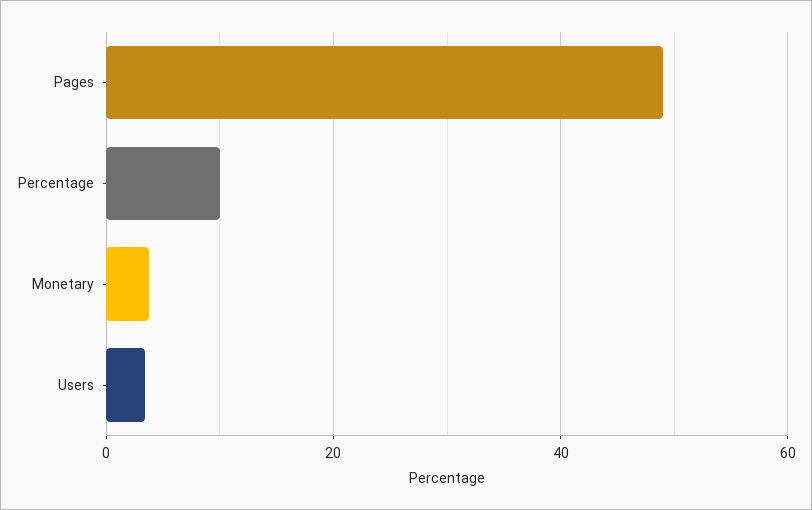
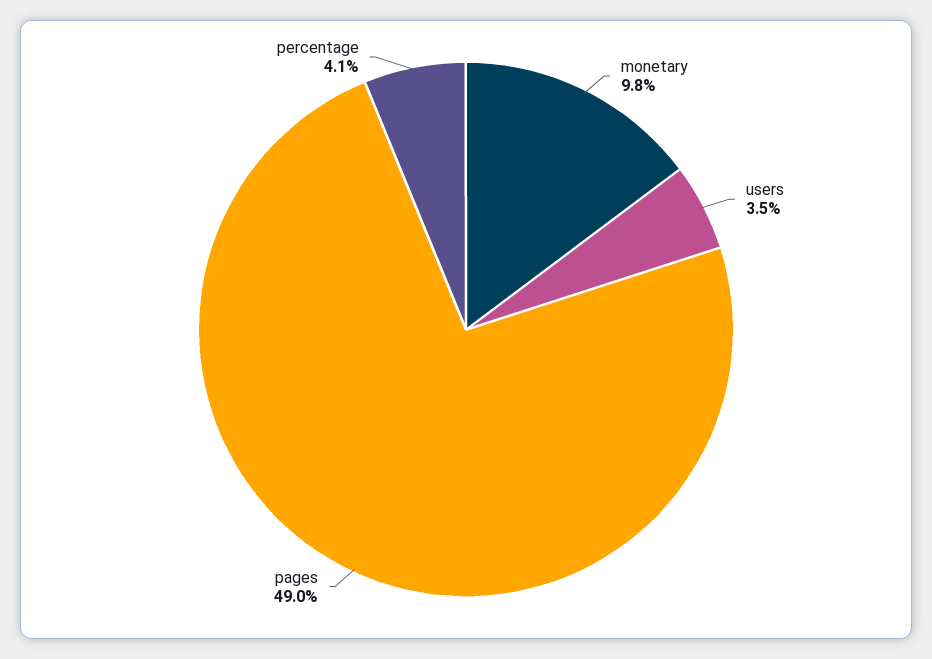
  {
    "Pages": 49,
-   "Percentage": 10,
+   "Percentage": 4.1,
-   "Monetary": 4,
+   "Monetary": 9.8,
    "Users": 3.5
  }

